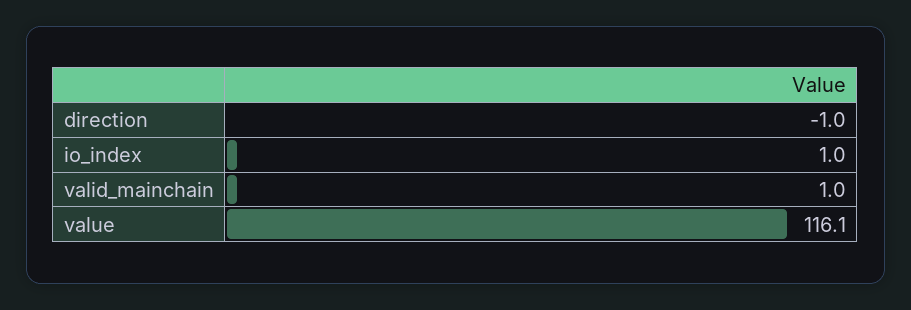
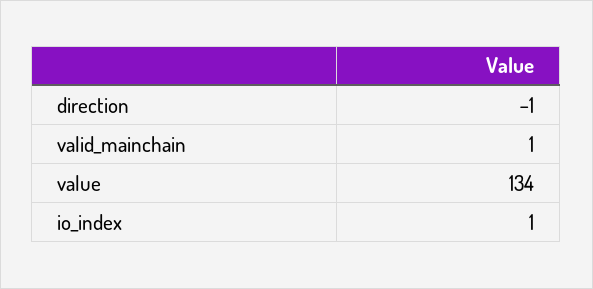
  {
    "direction": -1,
    "io_index": 1,
    "valid_mainchain": 1,
-   "value": 116.1
+   "value": 134
  }

